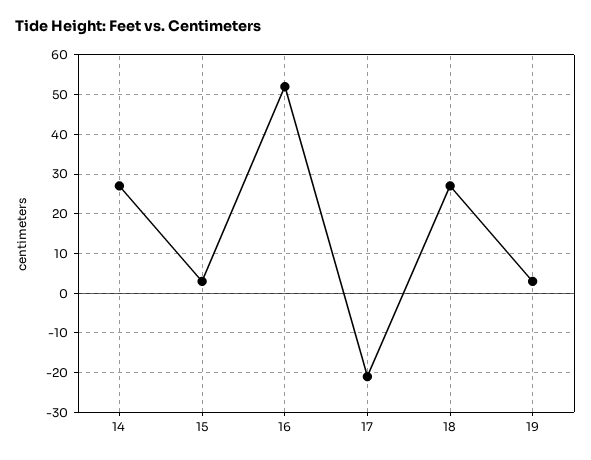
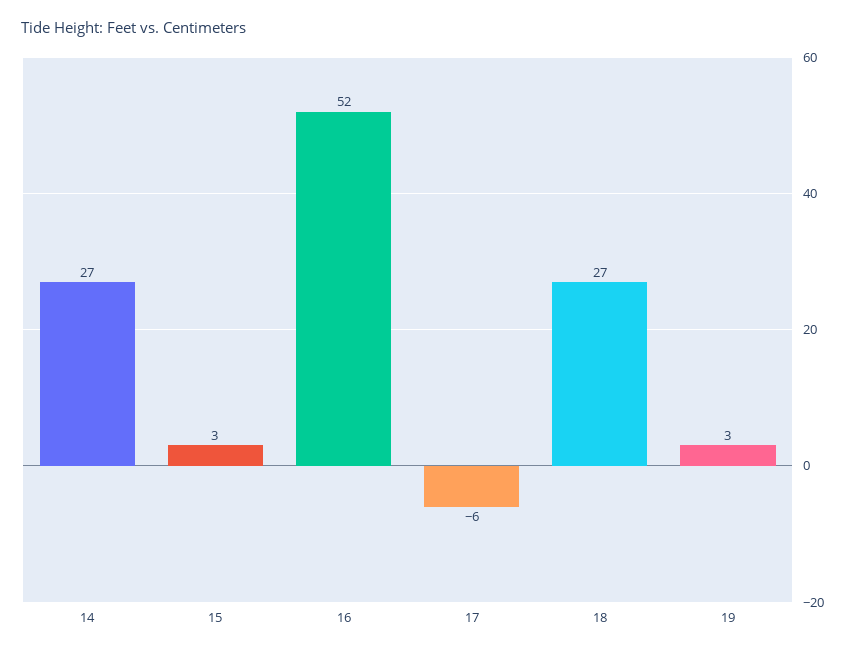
  {
    "14": 27,
    "15": 3,
    "16": 52,
-   "17": -20,
+   "17": -6,
    "18": 27,
    "19": 3
  }

